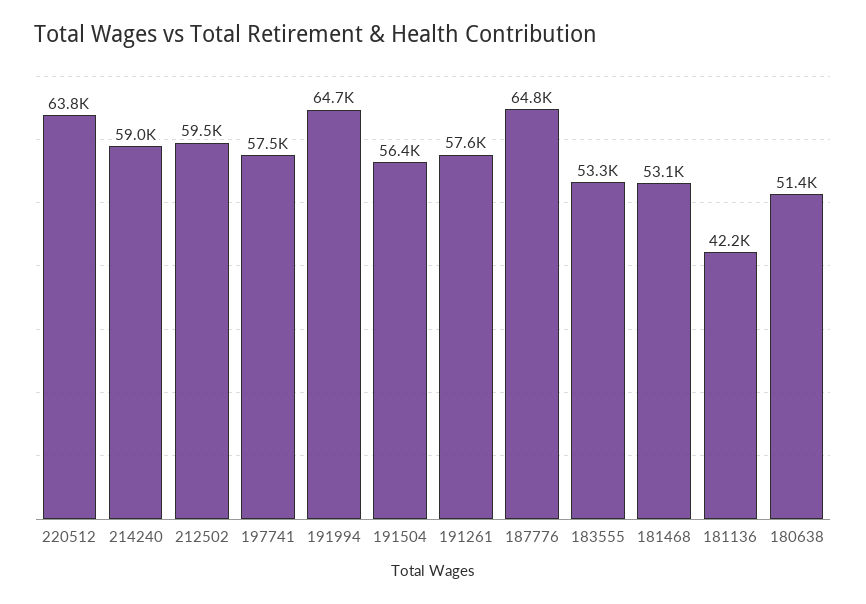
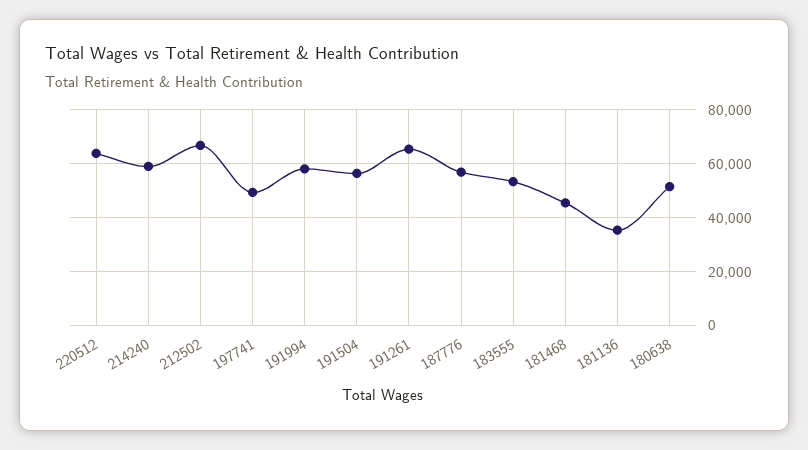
  {
    "220512": 63800,
    "214240": 59000,
-   "212502": 59500,
+   "212502": 67500,
-   "197741": 57500,
+   "197741": 50000,
-   "191994": 64700,
+   "191994": 57500,
    "191504": 56400,
-   "191261": 57600,
+   "191261": 65000,
-   "187776": 64800,
+   "187776": 57500,
    "183555": 53300,
-   "181468": 53100,
+   "181468": 45000,
-   "181136": 42200,
+   "181136": 35000,
    "180638": 51400
  }

